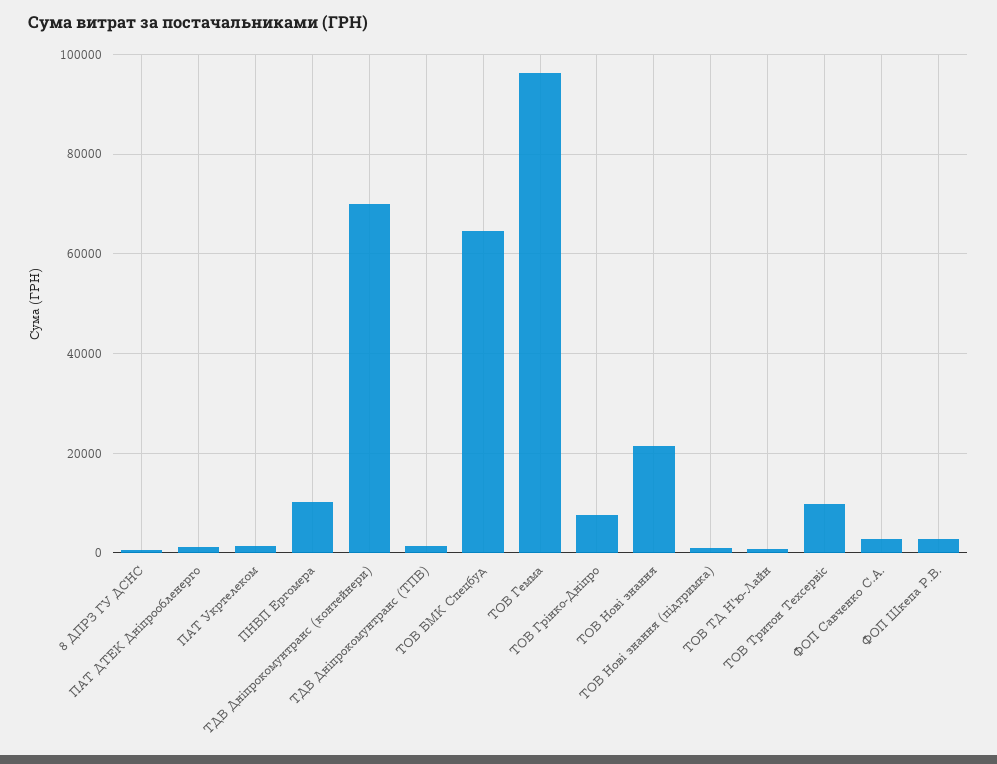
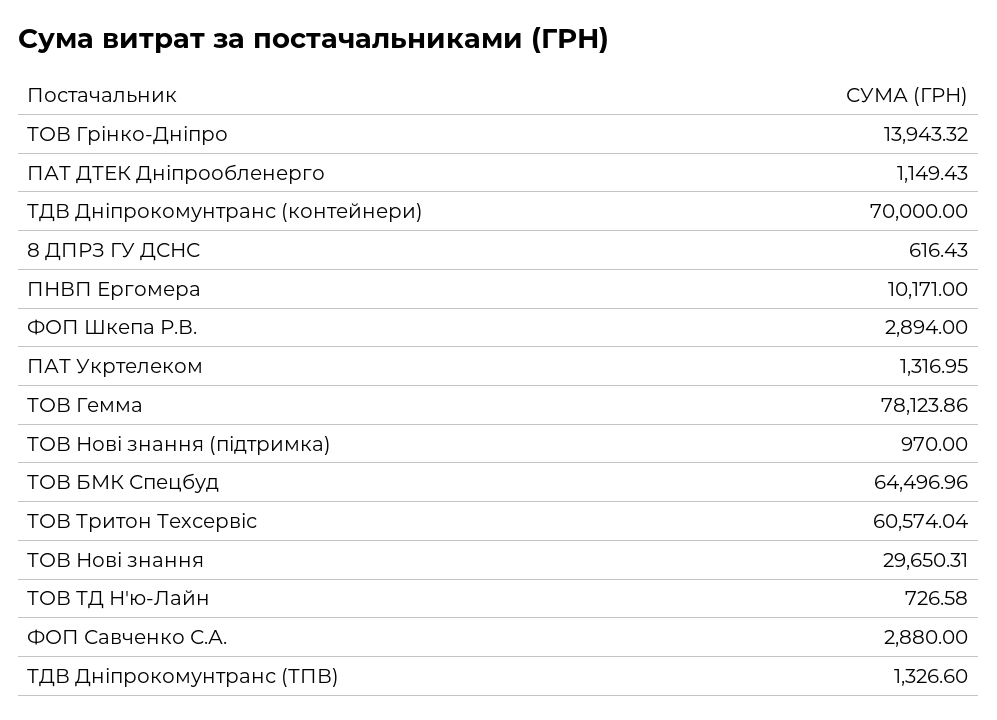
  {
    "8 ДПРЗ ГУ ДСНС": 616.43,
    "ПАТ ДТЕК Дніпрообленерго": 1149.43,
    "ПАТ Укртелеком": 1316.95,
    "ПНВП Ергомера": 10171,
    "ТДВ Дніпрокомунтранс (контейнери)": 70000,
    "ТДВ Дніпрокомунтранс (ТПВ)": 1326.6,
    "ТОВ БМК Спецбуд": 64496.96,
-   "ТОВ Гемма": 96000,
+   "ТОВ Гемма": 78123.86,
-   "ТОВ Грінко-Дніпро": 8000,
+   "ТОВ Грінко-Дніпро": 13943.32,
-   "ТОВ Нові знання": 22000,
+   "ТОВ Нові знання": 29650.31,
    "ТОВ Нові знання (підтримка)": 970,
    "ТОВ ТД Н'ю-Лайн": 726.58,
-   "ТОВ Тритон Техсервіс": 10000,
+   "ТОВ Тритон Техсервіс": 60574.04,
    "ФОП Савченко С.А.": 2880,
    "ФОП Шкепа Р.В.": 2894
  }

